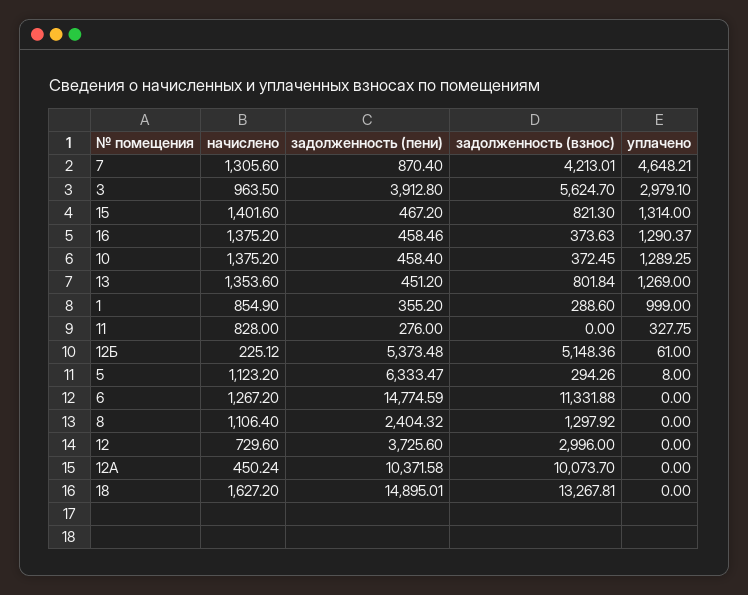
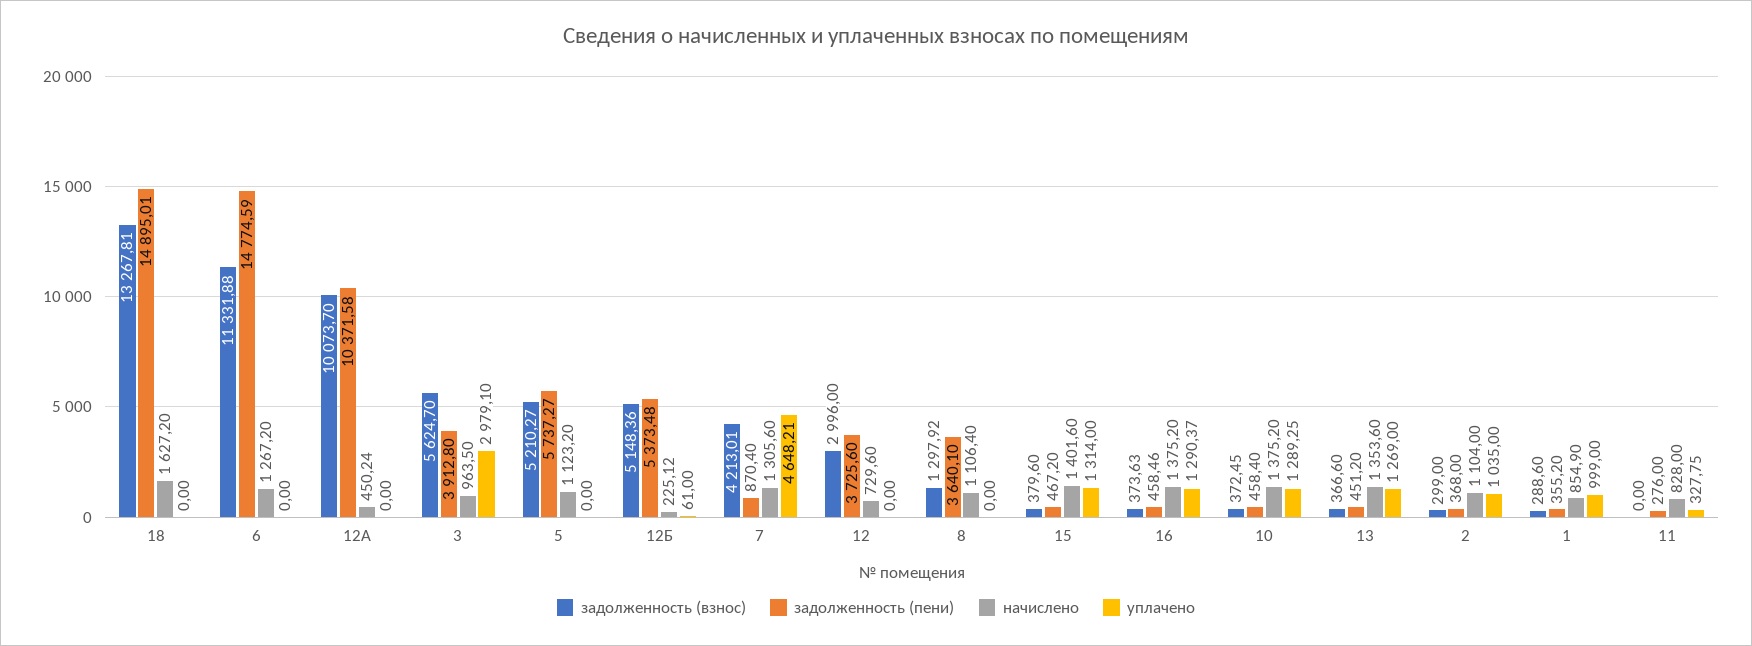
  {
    "начислено": {
      "7": 1305.6,
      "3": 963.5,
      "15": 1401.6,
      "16": 1375.2,
      "10": 1375.2,
      "13": 1353.6,
      "1": 854.9,
      "11": 828,
      "12Б": 225.12,
      "5": 1123.2,
      "6": 1267.2,
      "8": 1106.4,
      "12": 729.6,
      "12А": 450.24,
-     "18": 1627.2
+     "18": 1627.2,
+     "2": 1104
    },
    "задолженность (пени)": {
      "7": 870.4,
      "3": 3912.8,
      "15": 467.2,
      "16": 458.46,
      "10": 458.4,
      "13": 451.2,
      "1": 355.2,
      "11": 276,
      "12Б": 5373.48,
-     "5": 6333.47,
+     "5": 5737.27,
      "6": 14774.59,
-     "8": 2404.32,
+     "8": 3640.1,
      "12": 3725.6,
      "12А": 10371.58,
-     "18": 14895.01
+     "18": 14895.01,
+     "2": 368
    },
    "задолженность (взнос)": {
      "7": 4213.01,
      "3": 5624.7,
-     "15": 821.3,
+     "15": 379.6,
      "16": 373.63,
      "10": 372.45,
-     "13": 801.84,
+     "13": 366.6,
      "1": 288.6,
      "11": 0,
      "12Б": 5148.36,
-     "5": 294.26,
+     "5": 5210.27,
      "6": 11331.88,
      "8": 1297.92,
      "12": 2996,
      "12А": 10073.7,
-     "18": 13267.81
+     "18": 13267.81,
+     "2": 299
    },
    "уплачено": {
      "7": 4648.21,
      "3": 2979.1,
      "15": 1314,
      "16": 1290.37,
      "10": 1289.25,
      "13": 1269,
      "1": 999,
      "11": 327.75,
      "12Б": 61,
-     "5": 8,
+     "5": 0,
      "6": 0,
      "8": 0,
      "12": 0,
      "12А": 0,
-     "18": 0
+     "18": 0,
+     "2": 1035
    }
  }

